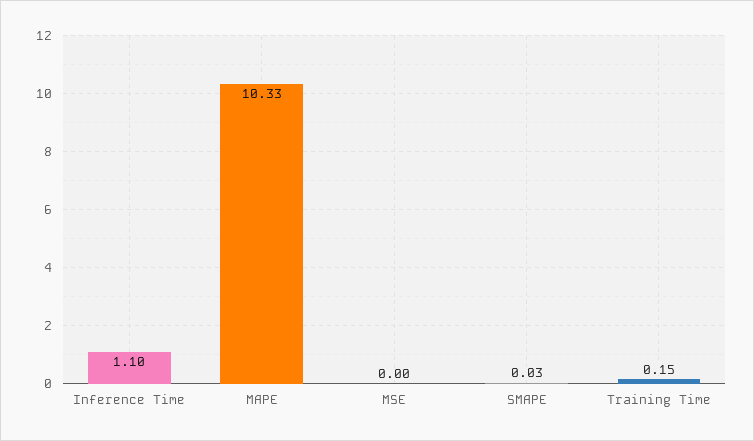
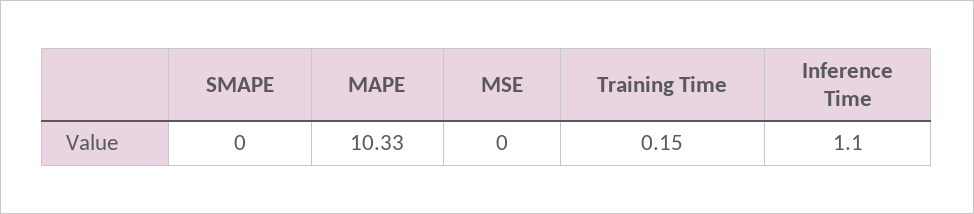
  {
    "Inference Time": 1.1,
    "MAPE": 10.33,
    "MSE": 0,
-   "SMAPE": 0.03,
+   "SMAPE": 0,
    "Training Time": 0.15
  }

